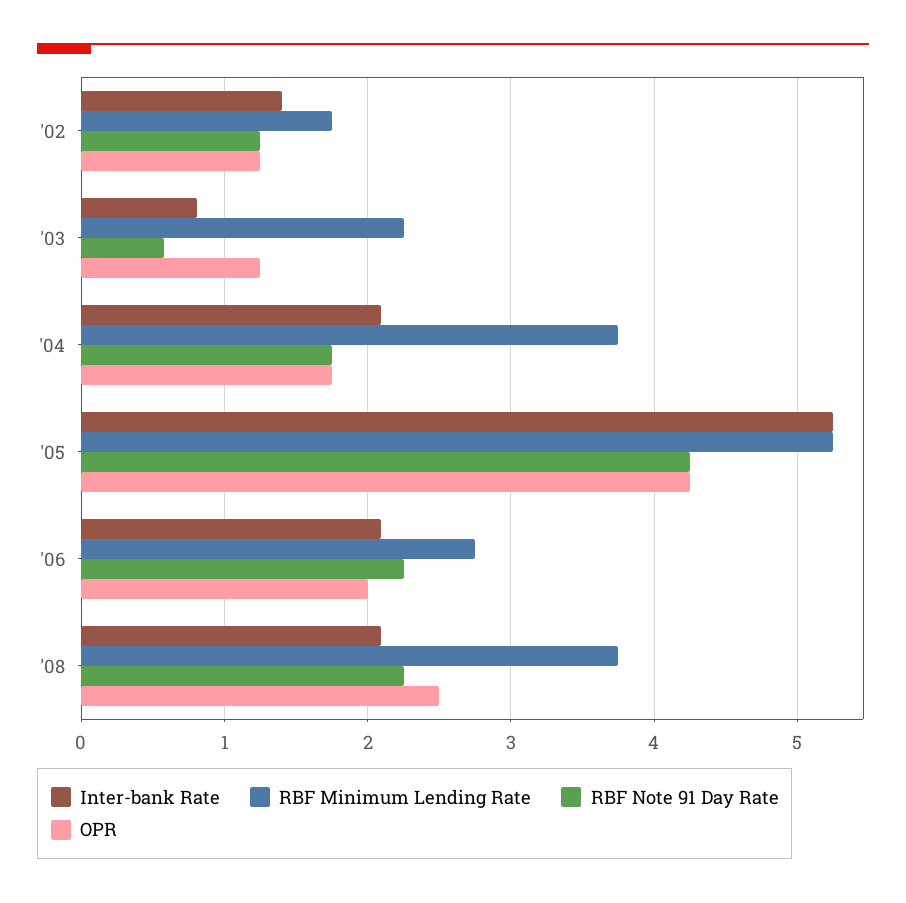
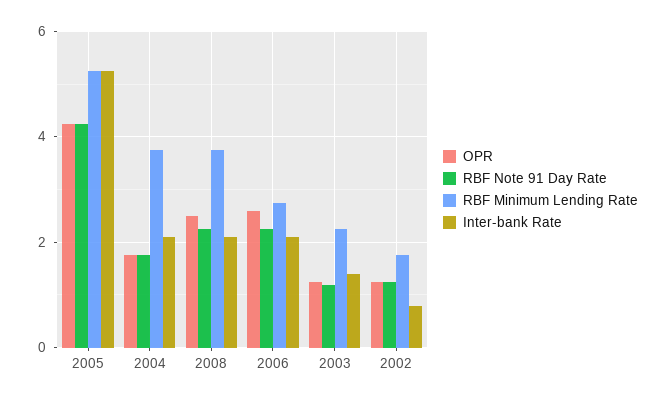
  {
    "Inter-bank Rate": {
-     "'02": 1.4,
+     "'02": 0.8,
-     "'03": 0.8,
+     "'03": 1.4,
      "'04": 2.1,
      "'05": 5.3,
      "'06": 2.1,
      "'08": 2.1
    },
    "RBF Minimum Lending Rate": {
      "'02": 1.8,
      "'03": 2.3,
      "'04": 3.8,
      "'05": 5.3,
      "'06": 2.8,
      "'08": 3.8
    },
    "RBF Note 91 Day Rate": {
      "'02": 1.3,
-     "'03": 0.6,
+     "'03": 1.2,
      "'04": 1.8,
      "'05": 4.3,
      "'06": 2.3,
      "'08": 2.3
    },
    "OPR": {
      "'02": 1.3,
      "'03": 1.3,
      "'04": 1.8,
      "'05": 4.3,
-     "'06": 2,
+     "'06": 2.6,
      "'08": 2.5
    }
  }

